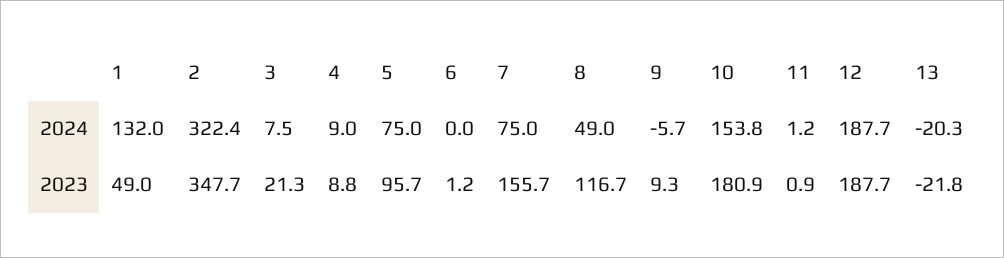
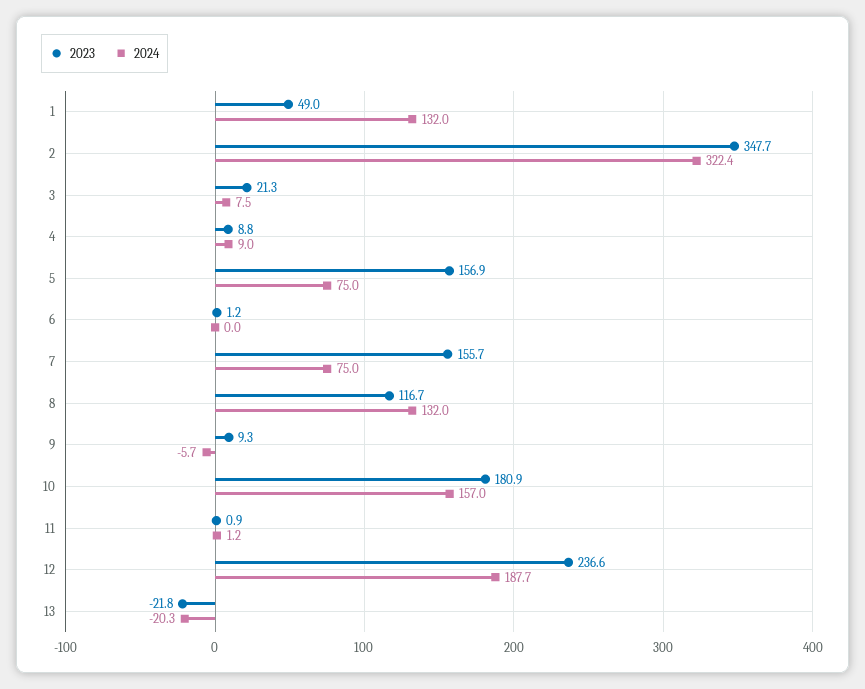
  {
    "2024": {
      "1": 132,
      "2": 322.4,
      "3": 7.5,
      "4": 9,
      "5": 75,
      "6": 0,
      "7": 75,
-     "8": 49,
+     "8": 132,
      "9": -5.7,
-     "10": 153.8,
+     "10": 157,
      "11": 1.2,
      "12": 187.7,
      "13": -20.3
    },
    "2023": {
      "1": 49,
      "2": 347.7,
      "3": 21.3,
      "4": 8.8,
-     "5": 95.7,
+     "5": 156.9,
      "6": 1.2,
      "7": 155.7,
      "8": 116.7,
      "9": 9.3,
      "10": 180.9,
      "11": 0.9,
-     "12": 187.7,
+     "12": 236.6,
      "13": -21.8
    }
  }

